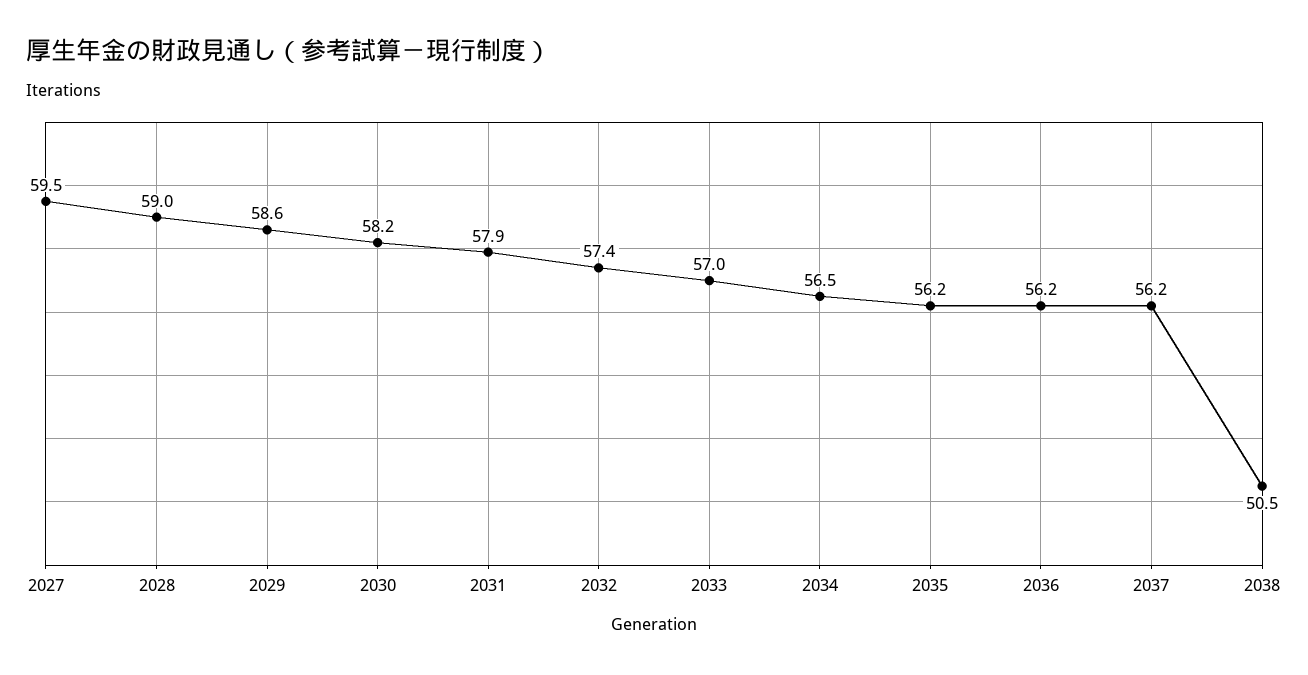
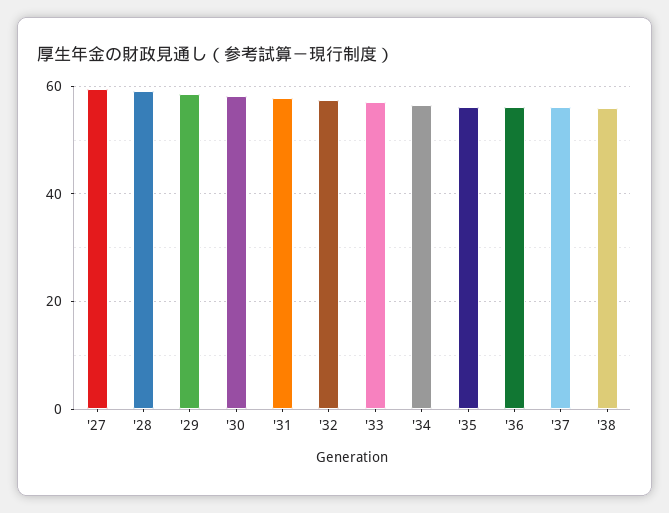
  {
    "2027": 59.5,
    "2028": 59,
    "2029": 58.6,
    "2030": 58.2,
    "2031": 57.9,
    "2032": 57.4,
    "2033": 57,
    "2034": 56.5,
    "2035": 56.2,
    "2036": 56.2,
    "2037": 56.2,
-   "2038": 50.5
+   "2038": 56
  }

